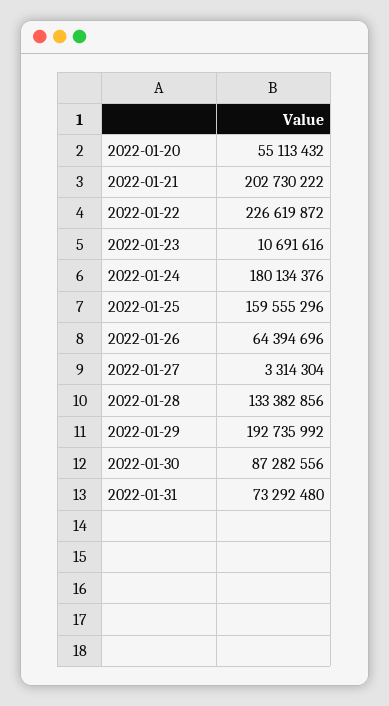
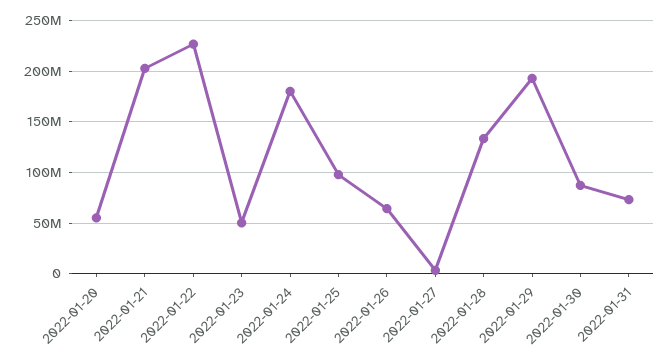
  {
    "2022-01-20": 55113432,
    "2022-01-21": 202730222,
    "2022-01-22": 226619872,
-   "2022-01-23": 10691616,
+   "2022-01-23": 50000000,
    "2022-01-24": 180134376,
-   "2022-01-25": 159555296,
+   "2022-01-25": 100000000,
    "2022-01-26": 64394696,
    "2022-01-27": 3314304,
    "2022-01-28": 133382856,
    "2022-01-29": 192735992,
    "2022-01-30": 87282556,
    "2022-01-31": 73292480
  }

